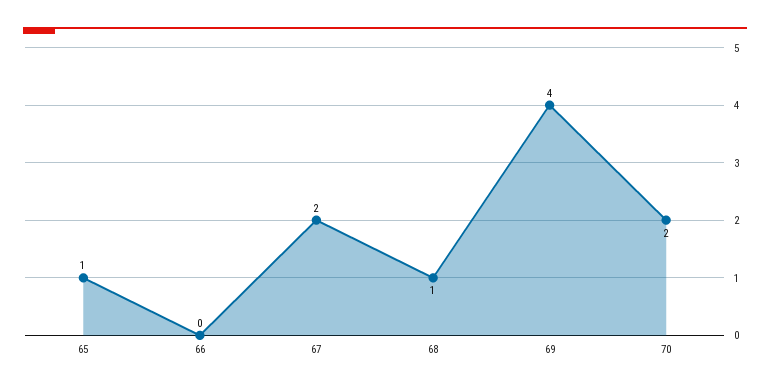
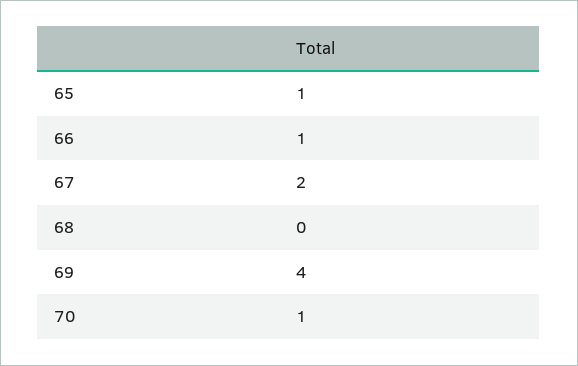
  {
    "65": 1,
-   "66": 0,
+   "66": 1,
    "67": 2,
-   "68": 1,
+   "68": 0,
    "69": 4,
-   "70": 2
+   "70": 1
  }

